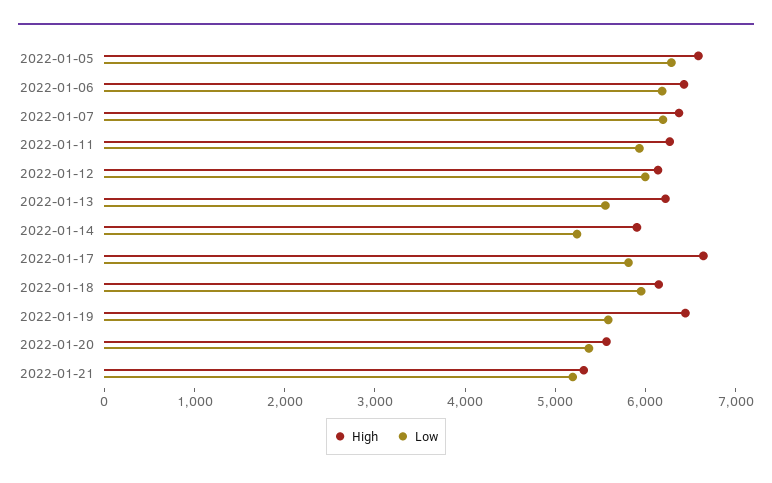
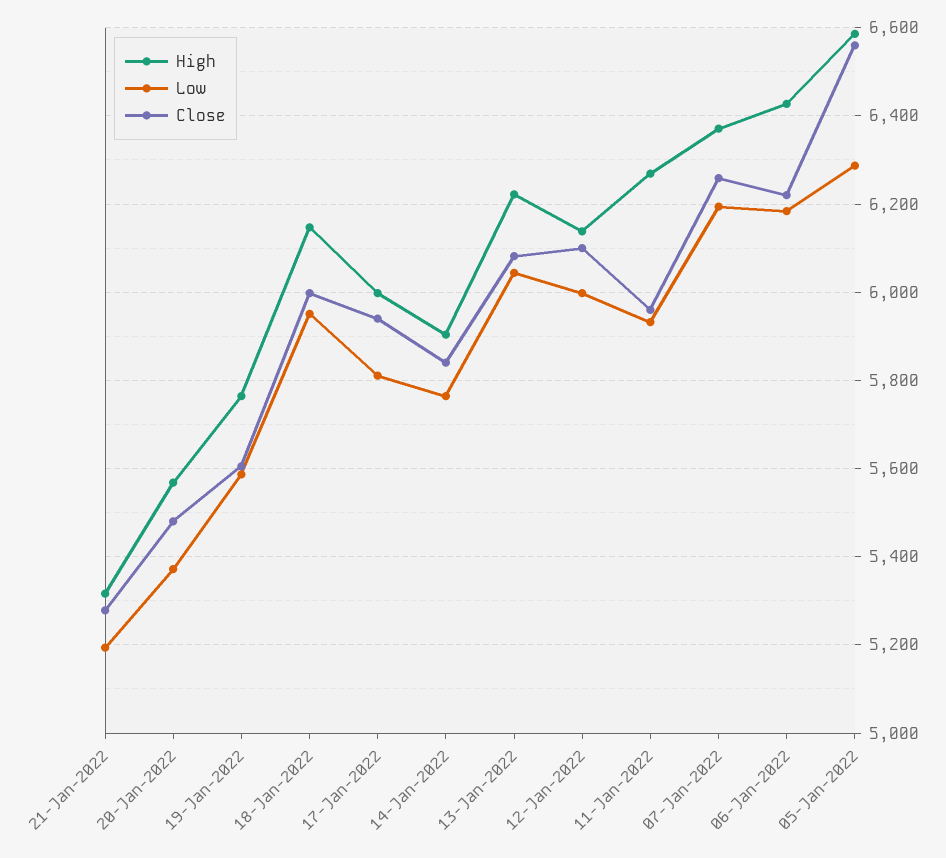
  {
    "High": {
      "2022-01-05": 6580,
      "2022-01-06": 6420,
      "2022-01-07": 6380,
      "2022-01-11": 6260,
      "2022-01-12": 6140,
      "2022-01-13": 6220,
      "2022-01-14": 5900,
-     "2022-01-17": 6600,
+     "2022-01-17": 6000,
      "2022-01-18": 6140,
-     "2022-01-19": 6400,
+     "2022-01-19": 5760,
      "2022-01-20": 5560,
      "2022-01-21": 5320
    },
    "Low": {
      "2022-01-05": 6280,
      "2022-01-06": 6180,
      "2022-01-07": 6200,
      "2022-01-11": 5940,
      "2022-01-12": 6000,
-     "2022-01-13": 5600,
+     "2022-01-13": 6040,
-     "2022-01-14": 5200,
+     "2022-01-14": 5760,
      "2022-01-17": 5820,
      "2022-01-18": 5960,
      "2022-01-19": 5580,
      "2022-01-20": 5380,
      "2022-01-21": 5200
-   }
+   },
+   "Close": {
+     "2022-01-21": 5280,
+     "2022-01-20": 5480,
+     "2022-01-19": 5600,
+     "2022-01-18": 6000,
+     "2022-01-17": 5940,
+     "2022-01-14": 5840,
+     "2022-01-13": 6080,
+     "2022-01-12": 6100,
+     "2022-01-11": 5960,
+     "2022-01-07": 6260,
+     "2022-01-06": 6220,
+     "2022-01-05": 6560
+   }
  }

